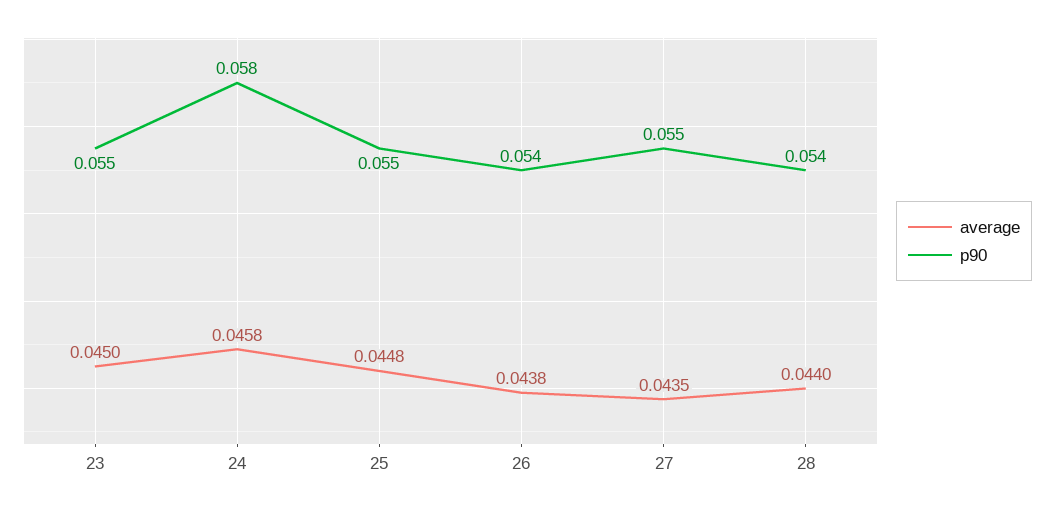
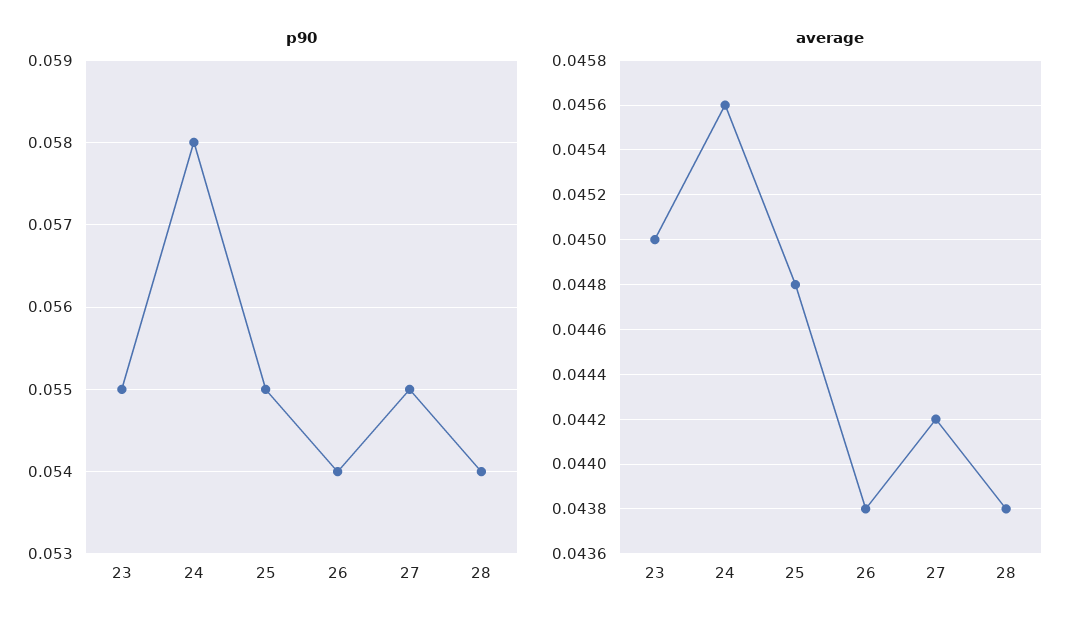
  {
    "average": {
      "23": 0.045,
-     "24": 0.0458,
+     "24": 0.0456,
      "25": 0.0448,
      "26": 0.0438,
-     "27": 0.0435,
+     "27": 0.0442,
-     "28": 0.044
+     "28": 0.0438
    },
    "p90": {
      "23": 0.055,
      "24": 0.058,
      "25": 0.055,
      "26": 0.054,
      "27": 0.055,
      "28": 0.054
    }
  }

